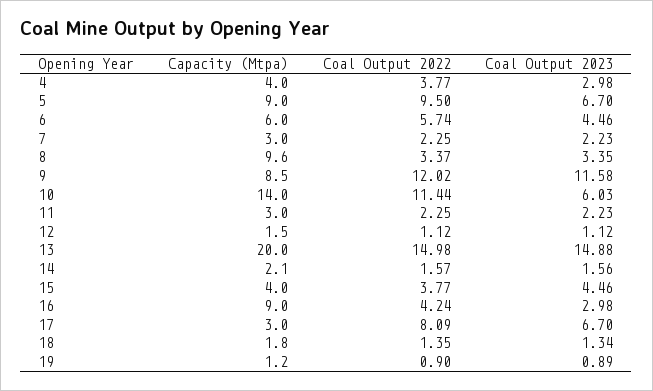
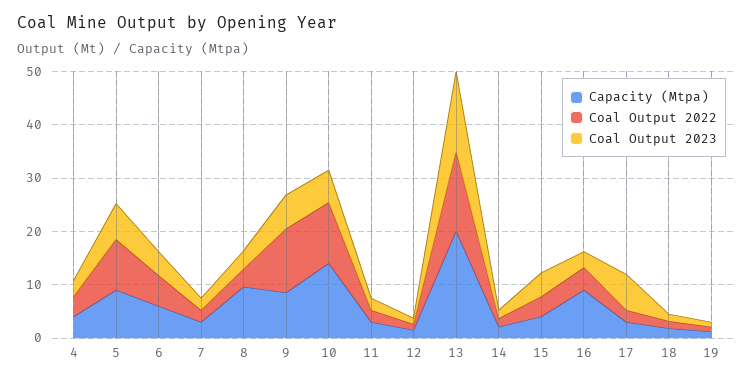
  {
    "Capacity (Mtpa)": {
      "4": 4,
      "5": 9,
      "6": 6,
      "7": 3,
      "8": 9.6,
      "9": 8.5,
      "10": 14,
      "11": 3,
      "12": 1.5,
      "13": 20,
      "14": 2.1,
      "15": 4,
      "16": 9,
      "17": 3,
      "18": 1.8,
      "19": 1.2
    },
    "Coal Output 2022": {
      "4": 3.77,
      "5": 9.5,
      "6": 5.74,
      "7": 2.25,
      "8": 3.37,
      "9": 12.02,
      "10": 11.44,
      "11": 2.25,
      "12": 1.12,
      "13": 14.98,
      "14": 1.57,
      "15": 3.77,
      "16": 4.24,
-     "17": 8.09,
+     "17": 2,
      "18": 1.35,
      "19": 0.9
    },
    "Coal Output 2023": {
      "4": 2.98,
      "5": 6.7,
      "6": 4.46,
      "7": 2.23,
      "8": 3.35,
-     "9": 11.58,
+     "9": 6,
      "10": 6.03,
      "11": 2.23,
      "12": 1.12,
      "13": 14.88,
      "14": 1.56,
      "15": 4.46,
      "16": 2.98,
      "17": 6.7,
      "18": 1.34,
      "19": 0.89
    }
  }

